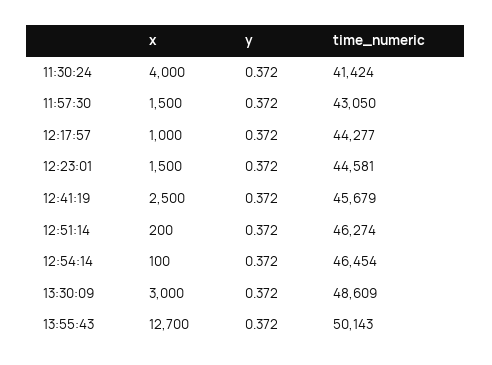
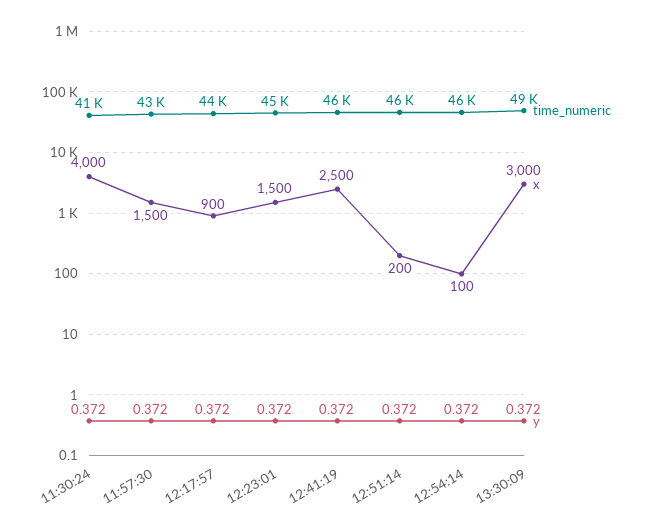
  {
    "x": {
      "11:30:24": 4000,
      "11:57:30": 1500,
-     "12:17:57": 1000,
+     "12:17:57": 900,
      "12:23:01": 1500,
      "12:41:19": 2500,
      "12:51:14": 200,
      "12:54:14": 100,
-     "13:30:09": 3000,
+     "13:30:09": 3000
-     "13:55:43": 12700
    },
    "y": {
      "11:30:24": 0.372,
      "11:57:30": 0.372,
      "12:17:57": 0.372,
      "12:23:01": 0.372,
      "12:41:19": 0.372,
      "12:51:14": 0.372,
      "12:54:14": 0.372,
-     "13:30:09": 0.372,
+     "13:30:09": 0.372
-     "13:55:43": 0.372
    },
    "time_numeric": {
      "11:30:24": 41424,
      "11:57:30": 43050,
      "12:17:57": 44277,
      "12:23:01": 44581,
      "12:41:19": 45679,
      "12:51:14": 46274,
      "12:54:14": 46454,
-     "13:30:09": 48609,
+     "13:30:09": 48609
-     "13:55:43": 50143
    }
  }

